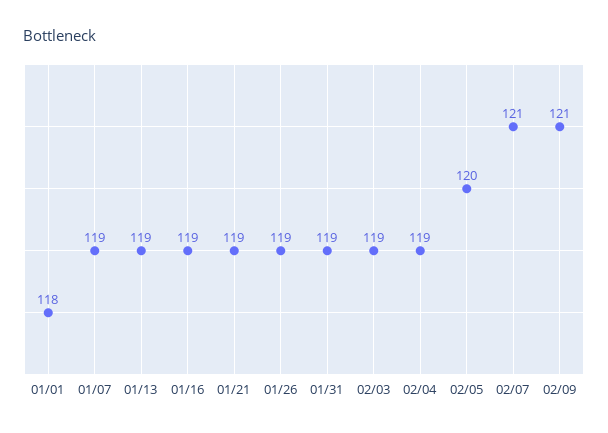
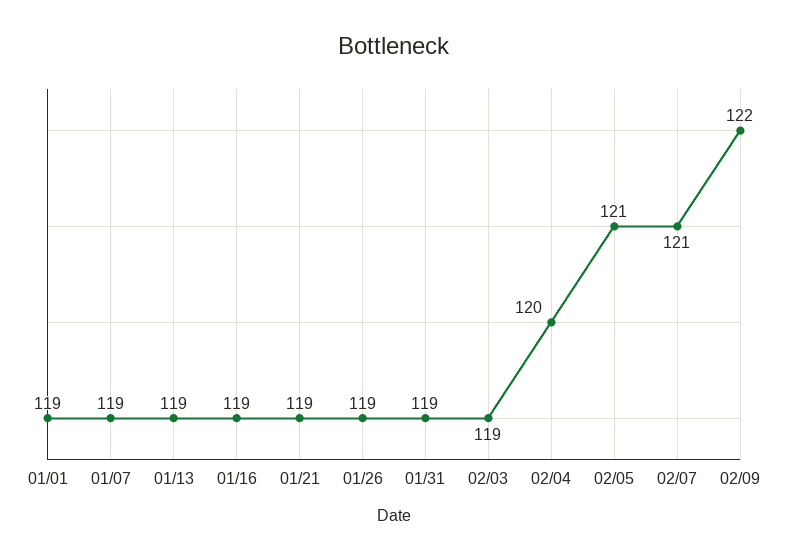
  {
-   "01/01": 118,
+   "01/01": 119,
    "01/07": 119,
    "01/13": 119,
    "01/16": 119,
    "01/21": 119,
    "01/26": 119,
    "01/31": 119,
    "02/03": 119,
-   "02/04": 119,
+   "02/04": 120,
-   "02/05": 120,
+   "02/05": 121,
    "02/07": 121,
-   "02/09": 121
+   "02/09": 122
  }

